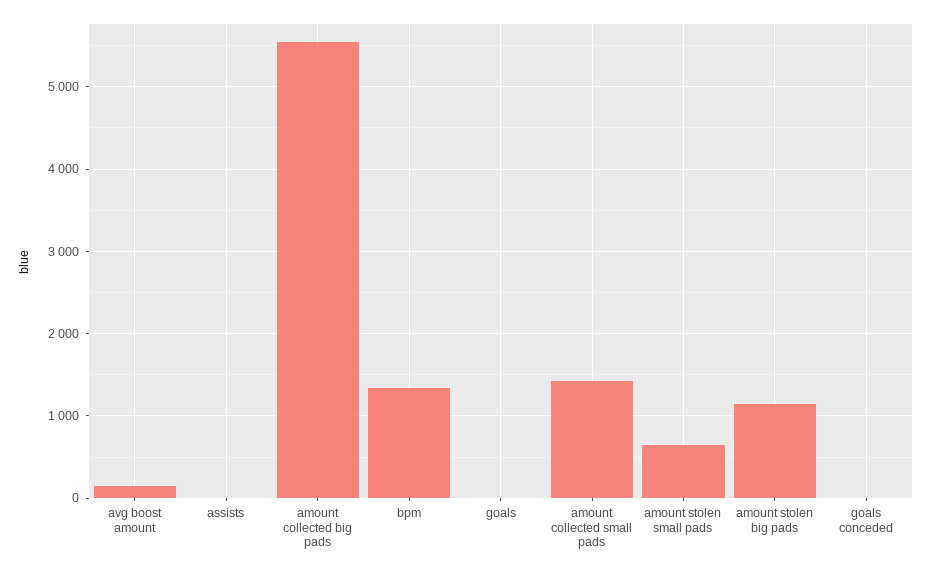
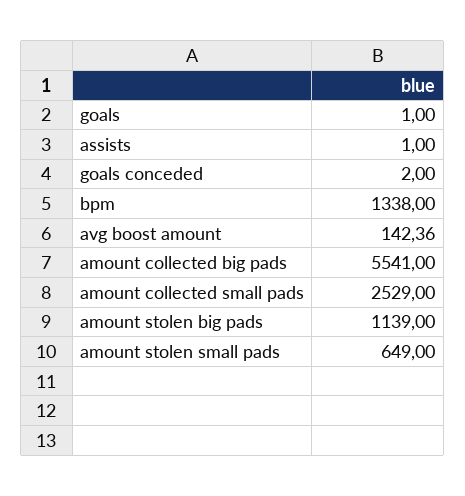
  {
    "avg boost amount": 142.36,
    "assists": 1,
    "amount collected big pads": 5541,
    "bpm": 1338,
    "goals": 1,
-   "amount collected small pads": 1400,
+   "amount collected small pads": 2529,
    "amount stolen small pads": 649,
    "amount stolen big pads": 1139,
    "goals conceded": 2
  }

